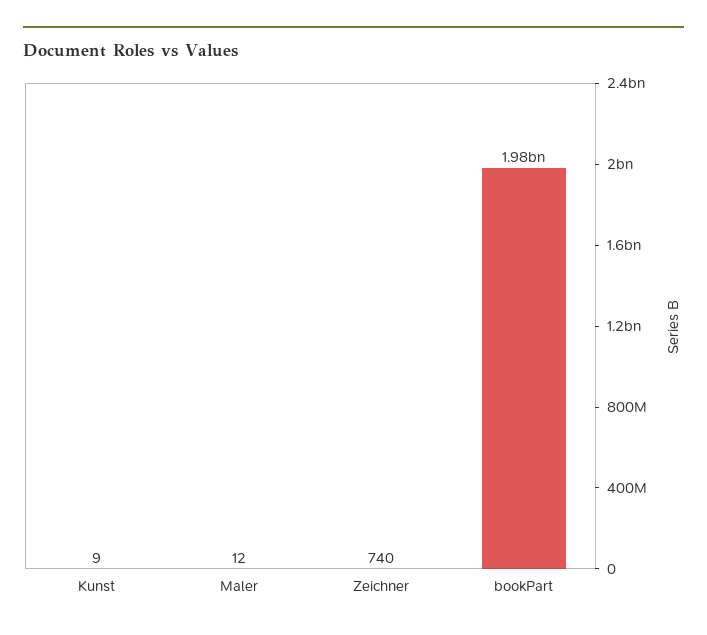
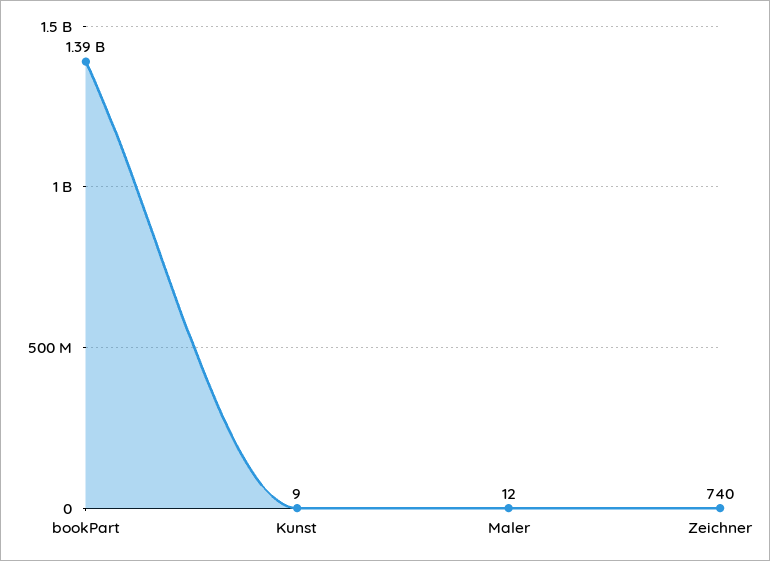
  {
    "Kunst": 9,
    "Maler": 12,
    "Zeichner": 740,
-   "bookPart": 1980000000
+   "bookPart": 1390000000
  }

